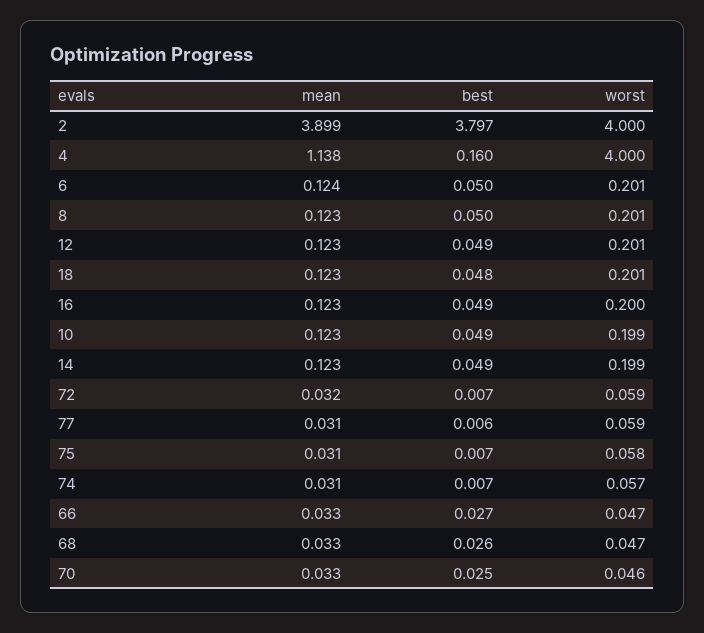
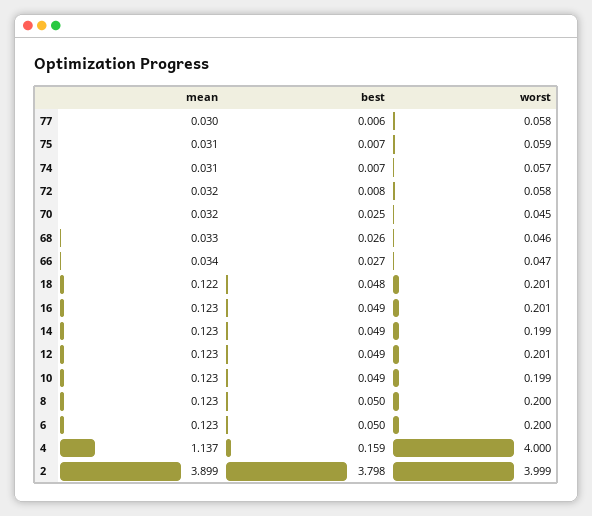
  {
    "mean": {
      "2": 3.899,
-     "4": 1.138,
+     "4": 1.137,
-     "6": 0.124,
+     "6": 0.123,
      "8": 0.123,
      "12": 0.123,
-     "18": 0.123,
+     "18": 0.122,
      "16": 0.123,
      "10": 0.123,
      "14": 0.123,
      "72": 0.032,
-     "77": 0.031,
+     "77": 0.03,
      "75": 0.031,
      "74": 0.031,
-     "66": 0.033,
+     "66": 0.034,
      "68": 0.033,
-     "70": 0.033
+     "70": 0.032
    },
    "best": {
-     "2": 3.797,
+     "2": 3.798,
-     "4": 0.16,
+     "4": 0.159,
      "6": 0.05,
      "8": 0.05,
      "12": 0.049,
      "18": 0.048,
      "16": 0.049,
      "10": 0.049,
      "14": 0.049,
-     "72": 0.007,
+     "72": 0.008,
      "77": 0.006,
      "75": 0.007,
      "74": 0.007,
      "66": 0.027,
      "68": 0.026,
      "70": 0.025
    },
    "worst": {
-     "2": 4,
+     "2": 3.999,
      "4": 4,
-     "6": 0.201,
+     "6": 0.2,
-     "8": 0.201,
+     "8": 0.2,
      "12": 0.201,
      "18": 0.201,
-     "16": 0.2,
+     "16": 0.201,
      "10": 0.199,
      "14": 0.199,
-     "72": 0.059,
+     "72": 0.058,
-     "77": 0.059,
+     "77": 0.058,
-     "75": 0.058,
+     "75": 0.059,
      "74": 0.057,
      "66": 0.047,
-     "68": 0.047,
+     "68": 0.046,
-     "70": 0.046
+     "70": 0.045
    }
  }

